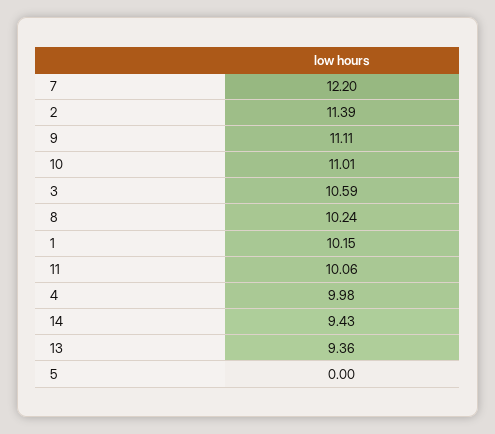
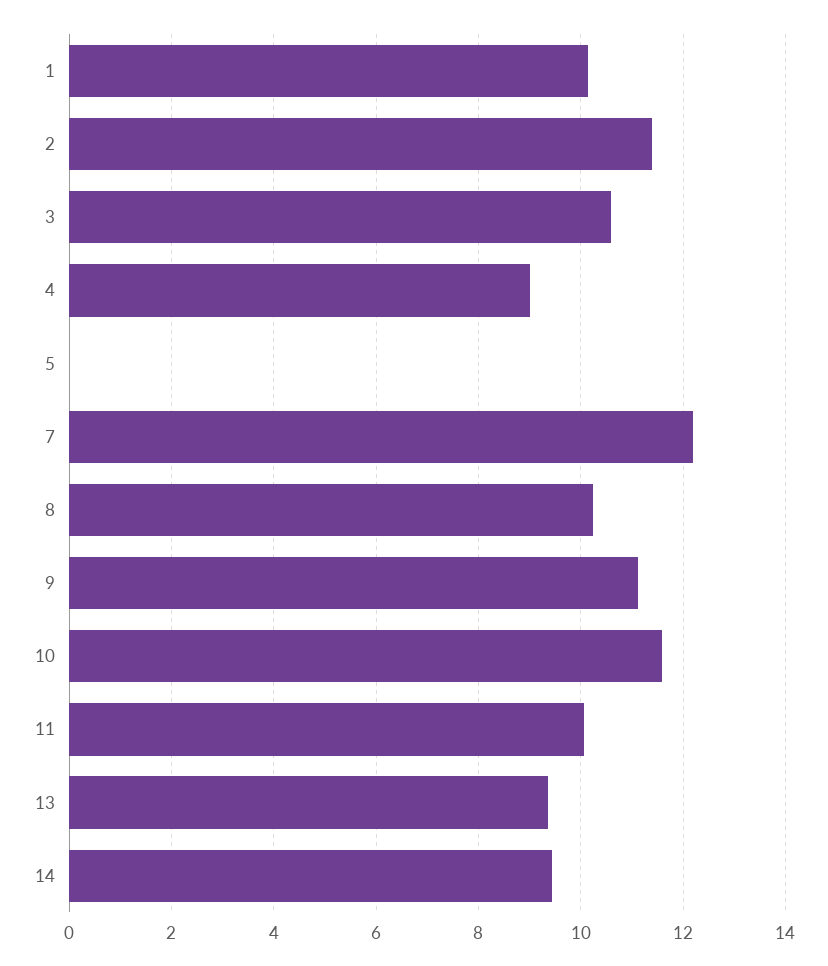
  {
    "7": 12.2,
    "2": 11.39,
    "9": 11.11,
-   "10": 11.01,
+   "10": 11.6,
    "3": 10.59,
    "8": 10.24,
    "1": 10.15,
    "11": 10.06,
-   "4": 9.98,
+   "4": 9,
    "14": 9.43,
    "13": 9.36,
    "5": 0
  }

